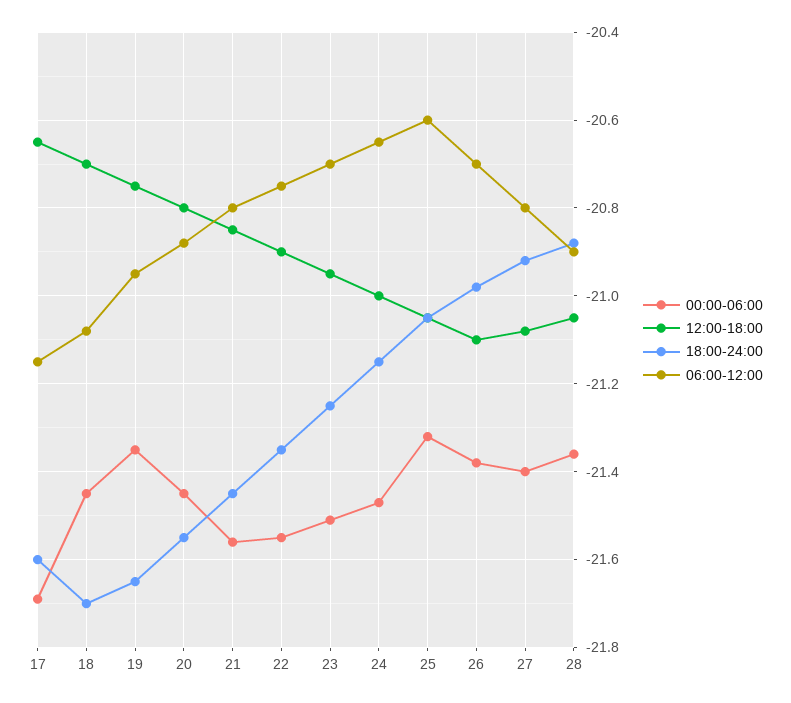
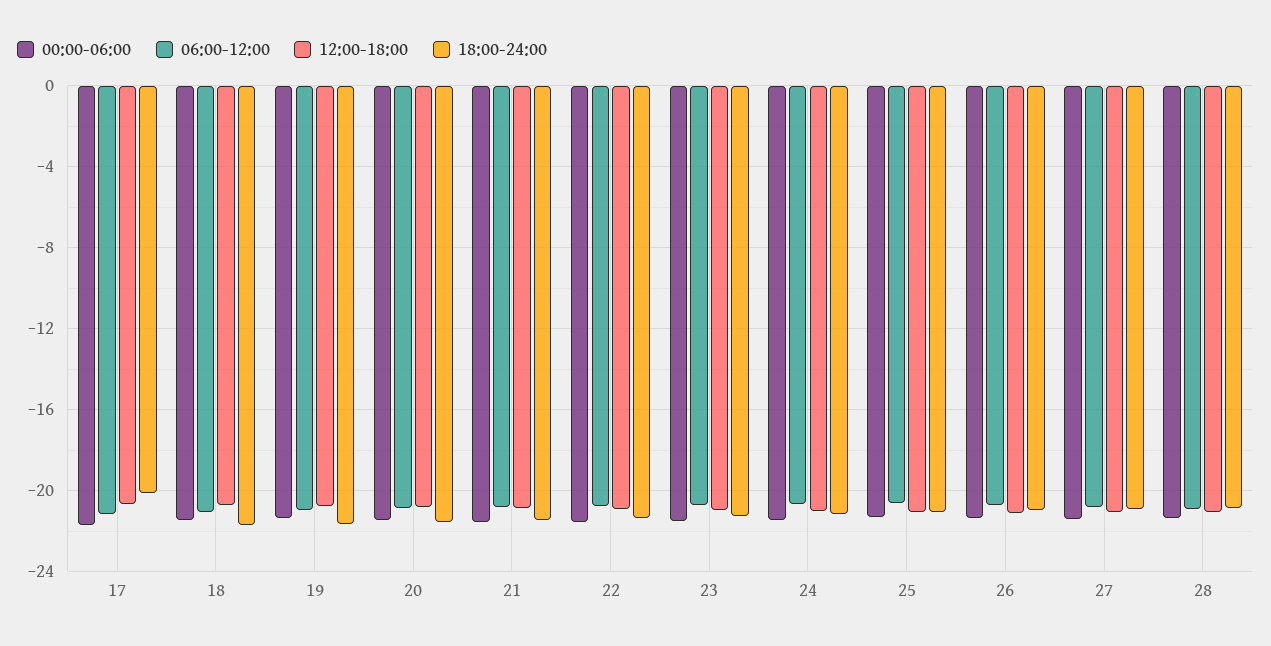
  {
    "00:00-06:00": {
      "17": -21.7,
      "18": -21.45,
      "19": -21.35,
      "20": -21.45,
      "21": -21.55,
      "22": -21.55,
      "23": -21.5,
      "24": -21.45,
      "25": -21.3,
      "26": -21.4,
      "27": -21.4,
      "28": -21.35
    },
    "12:00-18:00": {
      "17": -20.65,
      "18": -20.7,
      "19": -20.75,
      "20": -20.8,
      "21": -20.85,
      "22": -20.9,
      "23": -20.95,
      "24": -21,
      "25": -21.05,
      "26": -21.1,
      "27": -21.1,
      "28": -21.05
    },
    "18:00-24:00": {
-     "17": -21.6,
+     "17": -20,
      "18": -21.7,
      "19": -21.65,
      "20": -21.55,
      "21": -21.45,
      "22": -21.35,
      "23": -21.25,
      "24": -21.15,
      "25": -21.05,
      "26": -21,
      "27": -20.9,
      "28": -20.9
    },
    "06:00-12:00": {
      "17": -21.15,
      "18": -21.1,
      "19": -20.95,
      "20": -20.9,
      "21": -20.8,
      "22": -20.75,
      "23": -20.7,
      "24": -20.65,
      "25": -20.6,
      "26": -20.7,
      "27": -20.8,
      "28": -20.9
    }
  }

